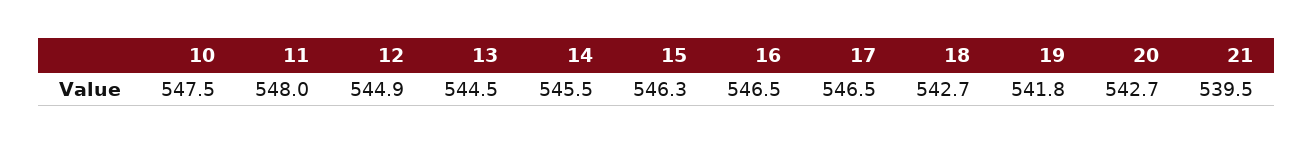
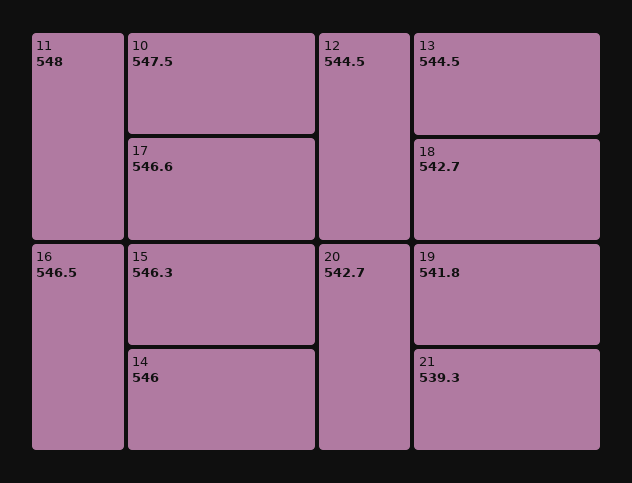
  {
    "10": 547.5,
    "11": 548,
-   "12": 544.9,
+   "12": 544.5,
    "13": 544.5,
-   "14": 545.5,
+   "14": 546,
    "15": 546.3,
    "16": 546.5,
-   "17": 546.5,
+   "17": 546.6,
    "18": 542.7,
    "19": 541.8,
    "20": 542.7,
-   "21": 539.5
+   "21": 539.3
  }

